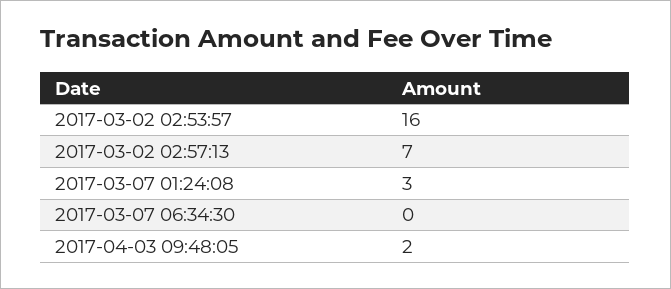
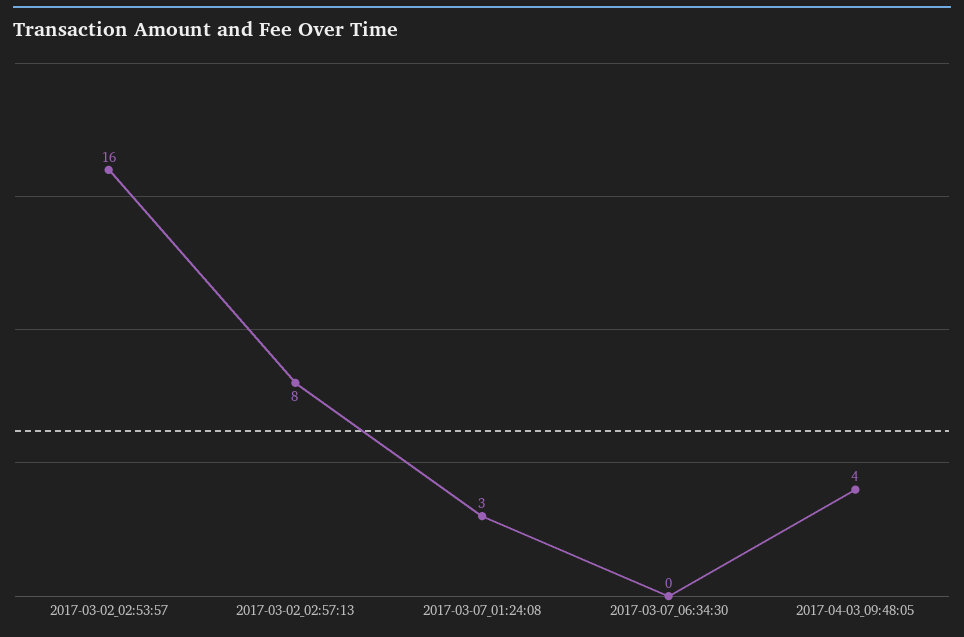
  {
    "2017-03-02 02:53:57": 16,
-   "2017-03-02 02:57:13": 7,
+   "2017-03-02 02:57:13": 8,
    "2017-03-07 01:24:08": 3,
    "2017-03-07 06:34:30": 0,
-   "2017-04-03 09:48:05": 2
+   "2017-04-03 09:48:05": 4
  }

